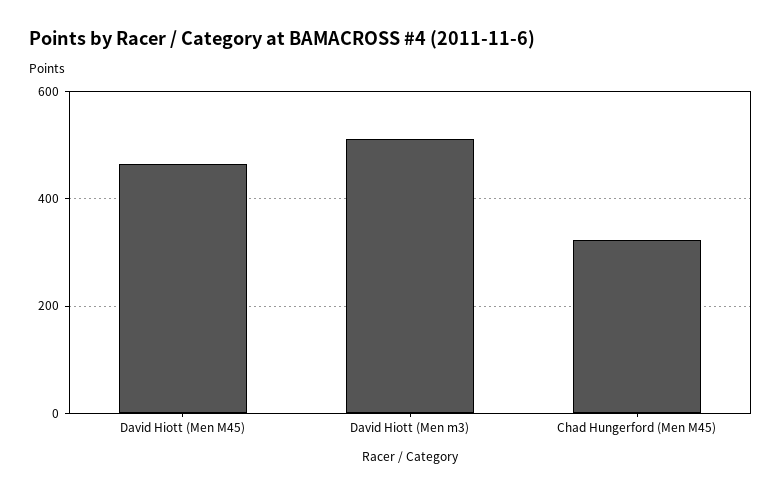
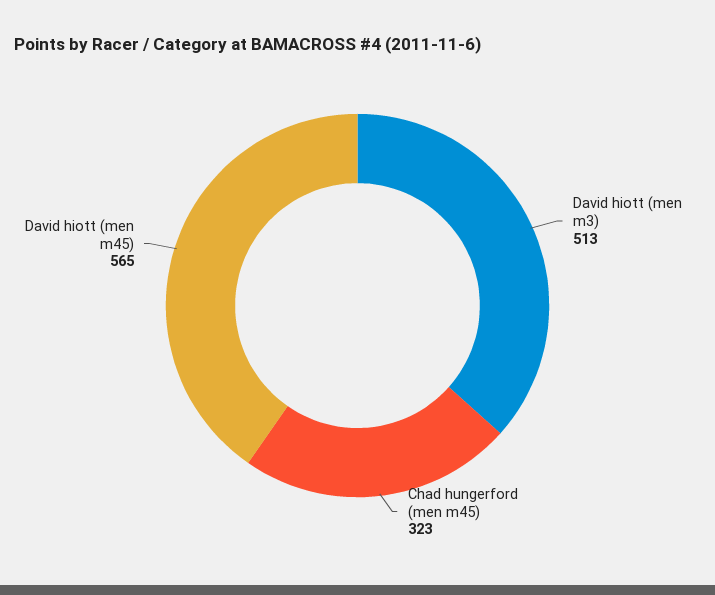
  {
-   "David Hiott (Men M45)": 460,
+   "David Hiott (Men M45)": 565,
    "David Hiott (Men m3)": 513,
    "Chad Hungerford (Men M45)": 323
  }

